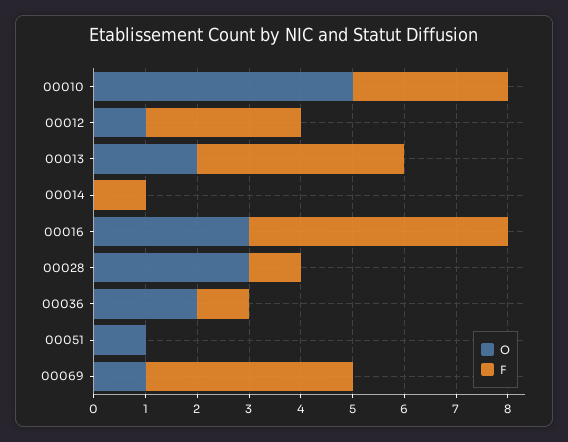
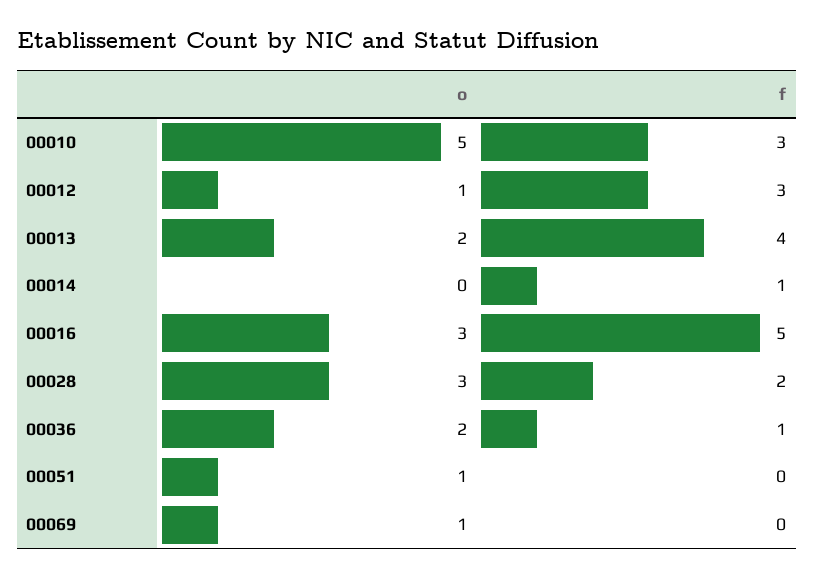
  {
    "O": {
      "00010": 5,
      "00012": 1,
      "00013": 2,
      "00014": 0,
      "00016": 3,
      "00028": 3,
      "00036": 2,
      "00051": 1,
      "00069": 1
    },
    "F": {
      "00010": 3,
      "00012": 3,
      "00013": 4,
      "00014": 1,
      "00016": 5,
-     "00028": 1,
+     "00028": 2,
      "00036": 1,
      "00051": 0,
-     "00069": 4
+     "00069": 0
    }
  }

